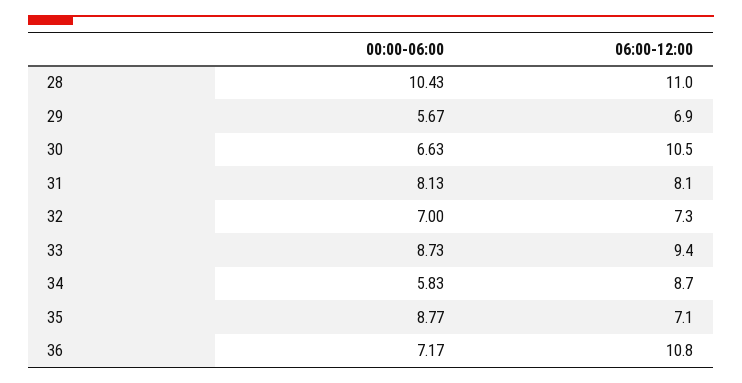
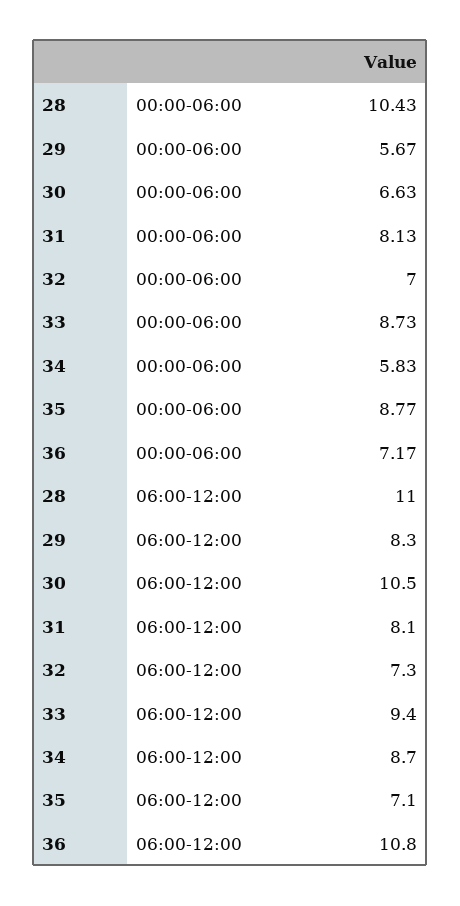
  {
    "00:00-06:00": {
      "28": 10.43,
      "29": 5.67,
      "30": 6.63,
      "31": 8.13,
      "32": 7,
      "33": 8.73,
      "34": 5.83,
      "35": 8.77,
      "36": 7.17
    },
    "06:00-12:00": {
      "28": 11,
-     "29": 6.9,
+     "29": 8.3,
      "30": 10.5,
      "31": 8.1,
      "32": 7.3,
      "33": 9.4,
      "34": 8.7,
      "35": 7.1,
      "36": 10.8
    }
  }

